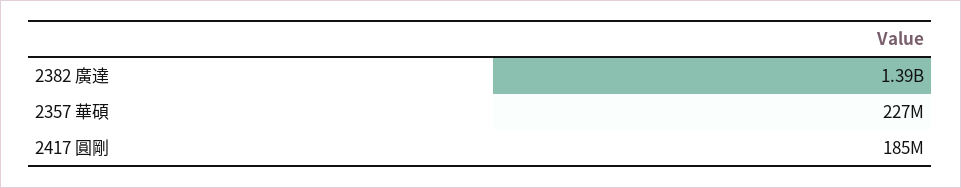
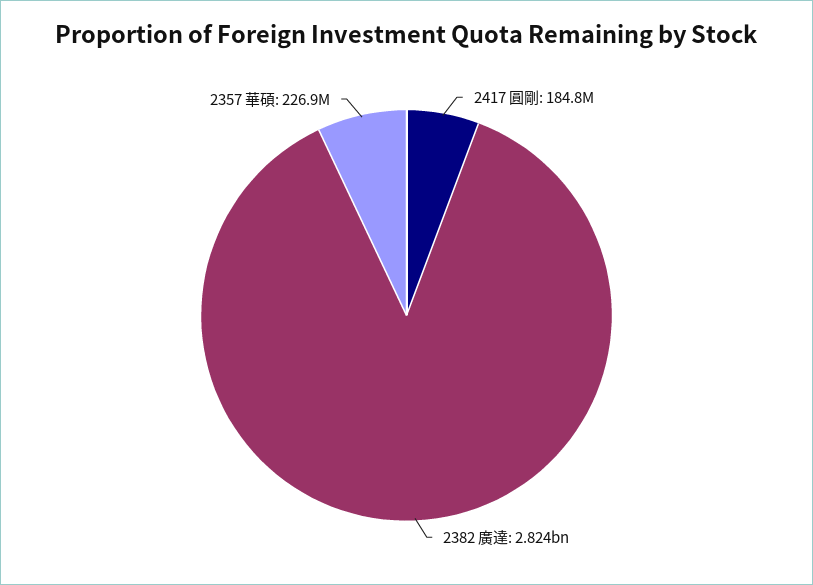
  {
-   "2382 廣達": 1390000000,
+   "2382 廣達": 2824000000,
    "2357 華碩": 226900000,
    "2417 圓剛": 184800000
  }

